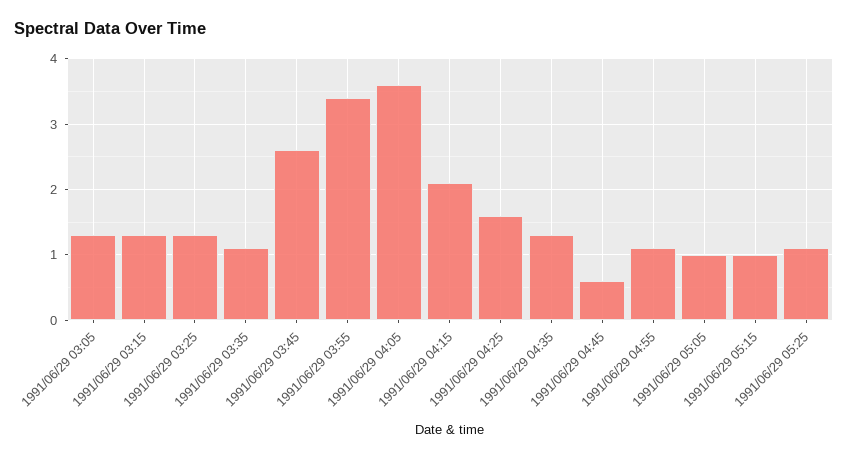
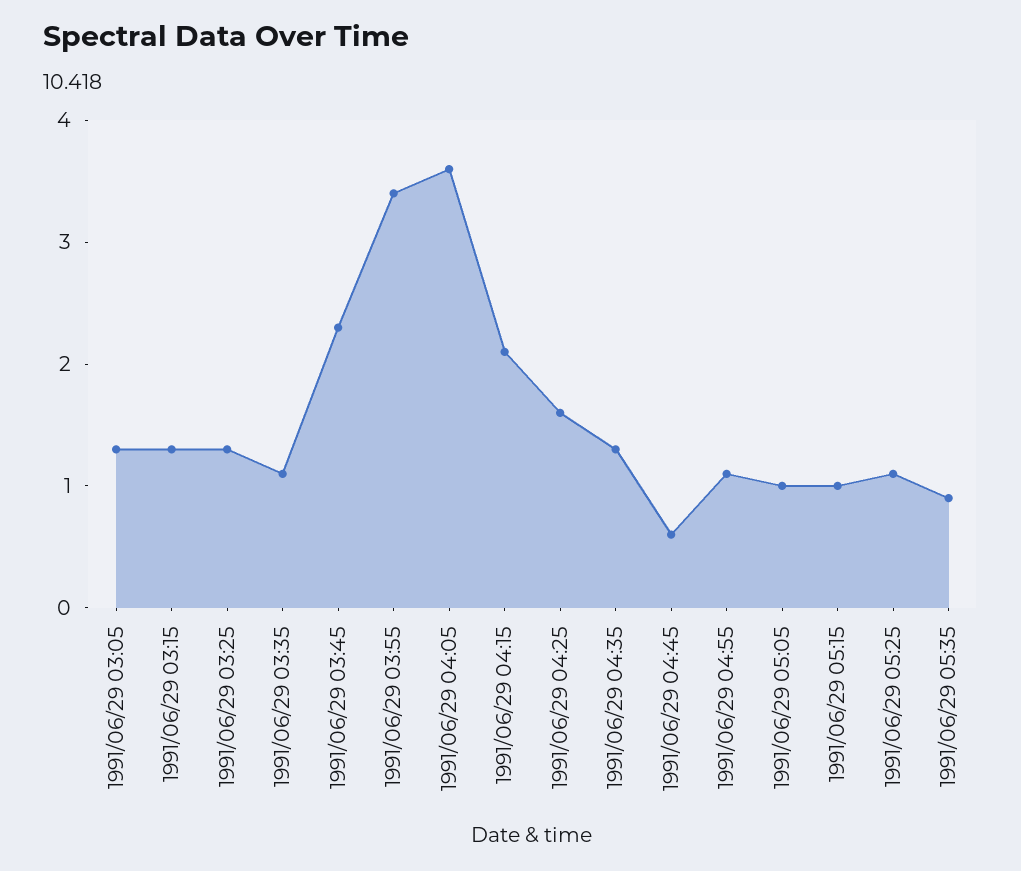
  {
    "1991/06/29 03:05": 1.3,
    "1991/06/29 03:15": 1.3,
    "1991/06/29 03:25": 1.3,
    "1991/06/29 03:35": 1.1,
-   "1991/06/29 03:45": 2.6,
+   "1991/06/29 03:45": 2.3,
    "1991/06/29 03:55": 3.4,
    "1991/06/29 04:05": 3.6,
    "1991/06/29 04:15": 2.1,
    "1991/06/29 04:25": 1.6,
    "1991/06/29 04:35": 1.3,
    "1991/06/29 04:45": 0.6,
    "1991/06/29 04:55": 1.1,
    "1991/06/29 05:05": 1,
    "1991/06/29 05:15": 1,
-   "1991/06/29 05:25": 1.1
+   "1991/06/29 05:25": 1.1,
+   "1991/06/29 05:35": 0.9
  }

